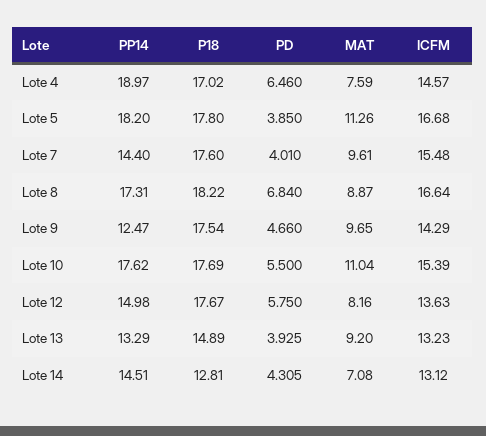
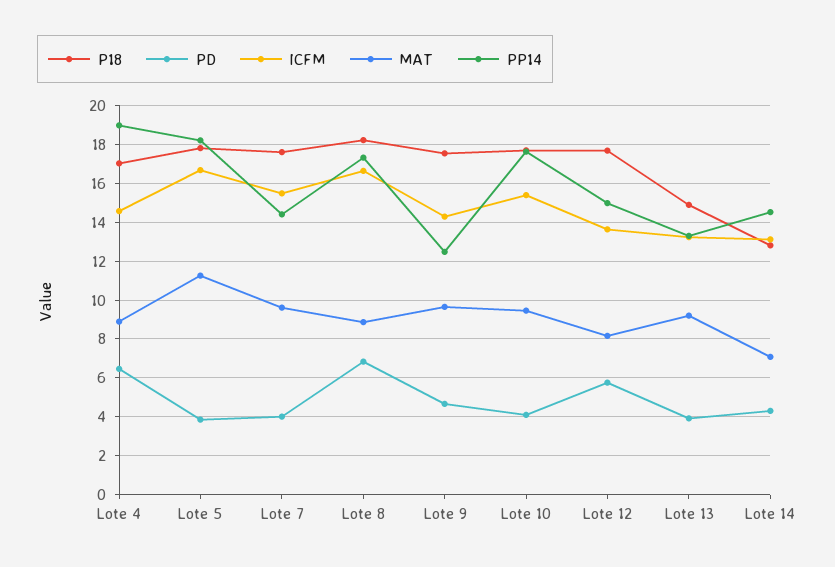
  {
    "PP14": {
      "Lote 4": 18.97,
      "Lote 5": 18.2,
      "Lote 7": 14.4,
      "Lote 8": 17.31,
      "Lote 9": 12.47,
      "Lote 10": 17.62,
      "Lote 12": 14.98,
      "Lote 13": 13.29,
      "Lote 14": 14.51
    },
    "P18": {
      "Lote 4": 17.02,
      "Lote 5": 17.8,
      "Lote 7": 17.6,
      "Lote 8": 18.22,
      "Lote 9": 17.54,
      "Lote 10": 17.69,
      "Lote 12": 17.67,
      "Lote 13": 14.89,
      "Lote 14": 12.81
    },
    "PD": {
      "Lote 4": 6.46,
      "Lote 5": 3.85,
      "Lote 7": 4.01,
      "Lote 8": 6.84,
      "Lote 9": 4.66,
-     "Lote 10": 5.5,
+     "Lote 10": 4,
      "Lote 12": 5.75,
      "Lote 13": 3.925,
      "Lote 14": 4.305
    },
    "MAT": {
-     "Lote 4": 7.59,
+     "Lote 4": 9,
      "Lote 5": 11.26,
      "Lote 7": 9.61,
      "Lote 8": 8.87,
      "Lote 9": 9.65,
-     "Lote 10": 11.04,
+     "Lote 10": 9.5,
      "Lote 12": 8.16,
      "Lote 13": 9.2,
      "Lote 14": 7.08
    },
    "ICFM": {
      "Lote 4": 14.57,
      "Lote 5": 16.68,
      "Lote 7": 15.48,
      "Lote 8": 16.64,
      "Lote 9": 14.29,
      "Lote 10": 15.39,
      "Lote 12": 13.63,
      "Lote 13": 13.23,
      "Lote 14": 13.12
    }
  }

